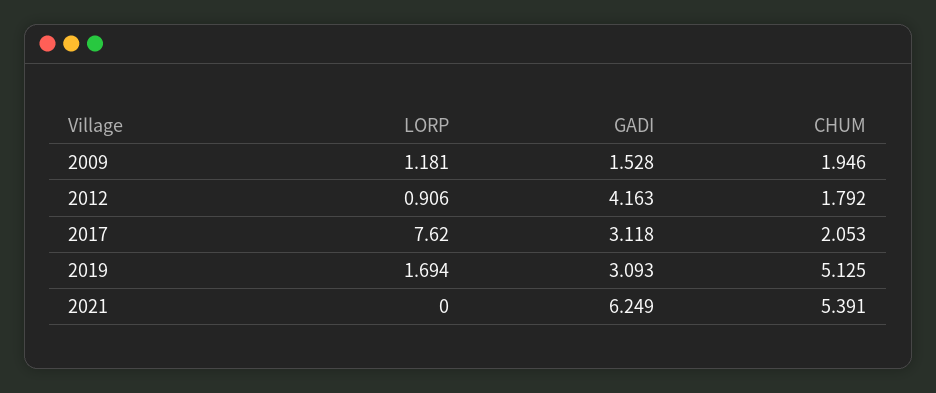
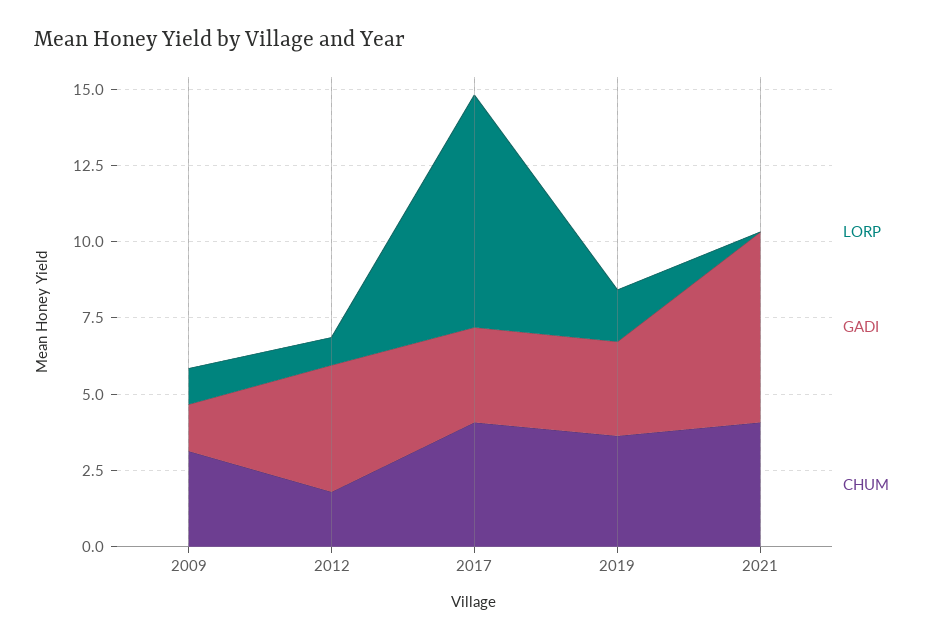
  {
    "LORP": {
      "2009": 1.181,
      "2012": 0.906,
      "2017": 7.62,
      "2019": 1.694,
      "2021": 0
    },
    "GADI": {
      "2009": 1.528,
      "2012": 4.163,
      "2017": 3.118,
      "2019": 3.093,
      "2021": 6.249
    },
    "CHUM": {
-     "2009": 1.946,
+     "2009": 3,
      "2012": 1.792,
-     "2017": 2.053,
+     "2017": 4,
-     "2019": 5.125,
+     "2019": 3.5,
-     "2021": 5.391
+     "2021": 4
    }
  }

